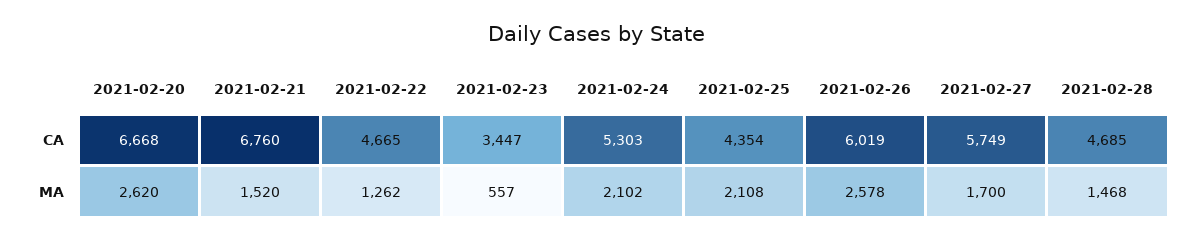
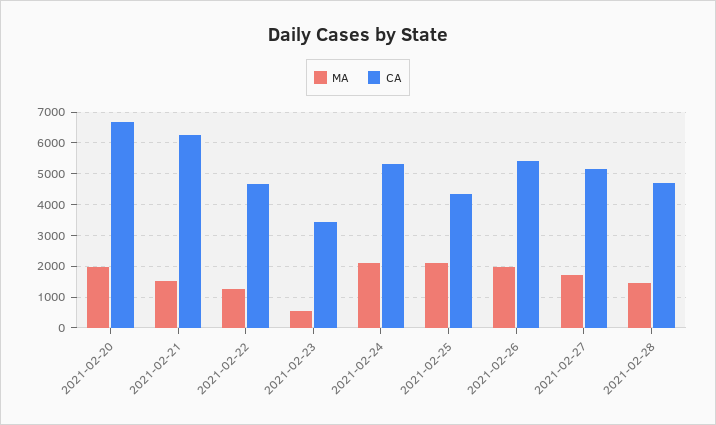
  {
    "CA": {
      "2021-02-20": 6668,
-     "2021-02-21": 6760,
+     "2021-02-21": 6200,
      "2021-02-22": 4665,
      "2021-02-23": 3447,
      "2021-02-24": 5303,
      "2021-02-25": 4354,
-     "2021-02-26": 6019,
+     "2021-02-26": 5400,
-     "2021-02-27": 5749,
+     "2021-02-27": 5200,
      "2021-02-28": 4685
    },
    "MA": {
-     "2021-02-20": 2620,
+     "2021-02-20": 2000,
      "2021-02-21": 1520,
      "2021-02-22": 1262,
      "2021-02-23": 557,
      "2021-02-24": 2102,
      "2021-02-25": 2108,
-     "2021-02-26": 2578,
+     "2021-02-26": 2000,
      "2021-02-27": 1700,
      "2021-02-28": 1468
    }
  }

